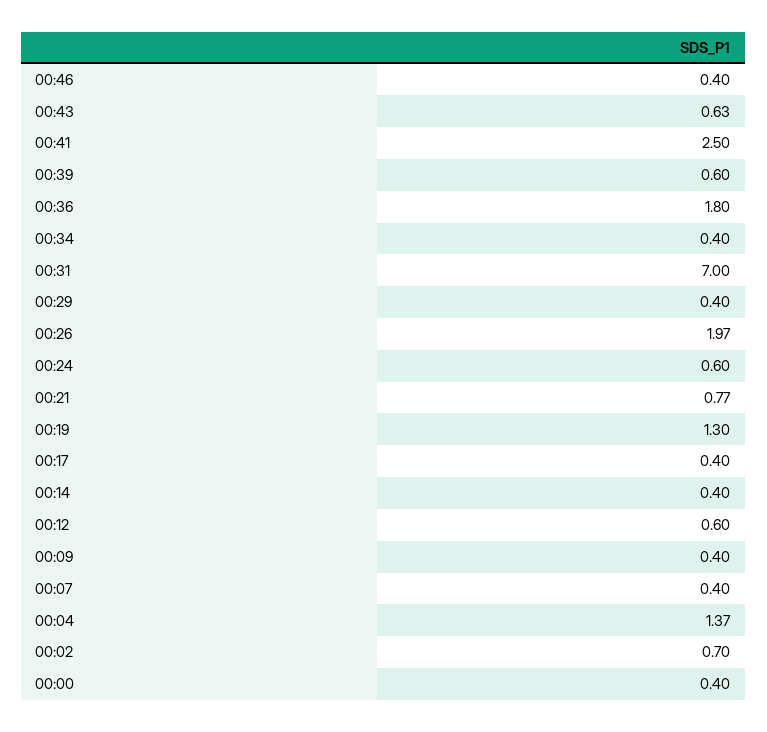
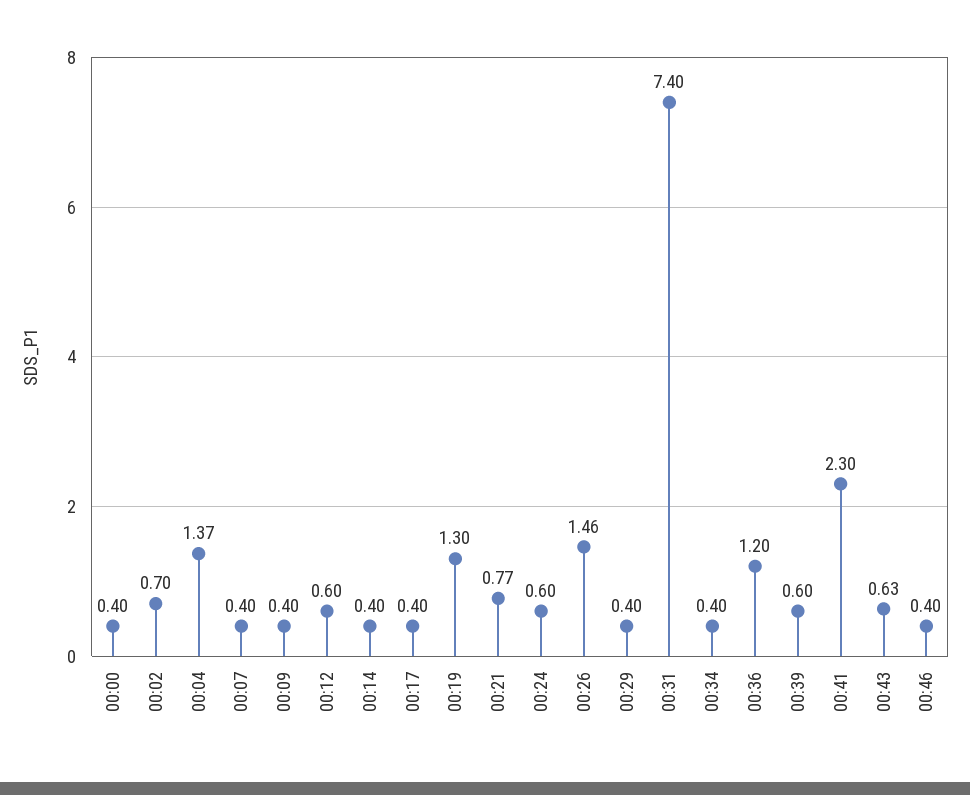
  {
    "00:46": 0.4,
    "00:43": 0.63,
-   "00:41": 2.5,
+   "00:41": 2.3,
    "00:39": 0.6,
-   "00:36": 1.8,
+   "00:36": 1.2,
    "00:34": 0.4,
-   "00:31": 7,
+   "00:31": 7.4,
    "00:29": 0.4,
-   "00:26": 1.97,
+   "00:26": 1.46,
    "00:24": 0.6,
    "00:21": 0.77,
    "00:19": 1.3,
    "00:17": 0.4,
    "00:14": 0.4,
    "00:12": 0.6,
    "00:09": 0.4,
    "00:07": 0.4,
    "00:04": 1.37,
    "00:02": 0.7,
    "00:00": 0.4
  }

